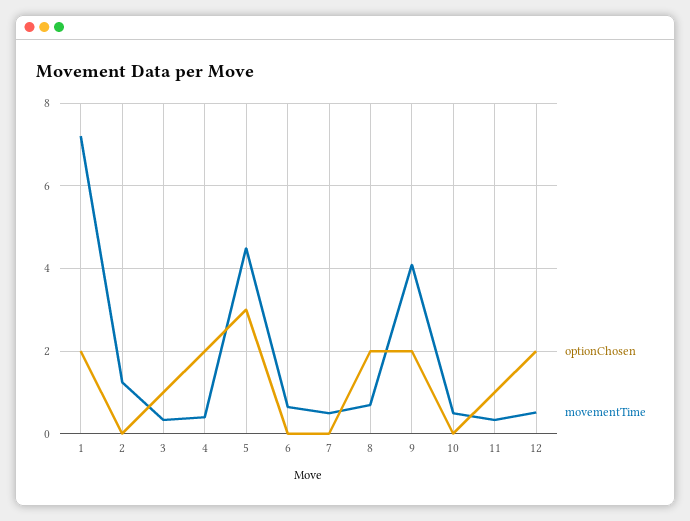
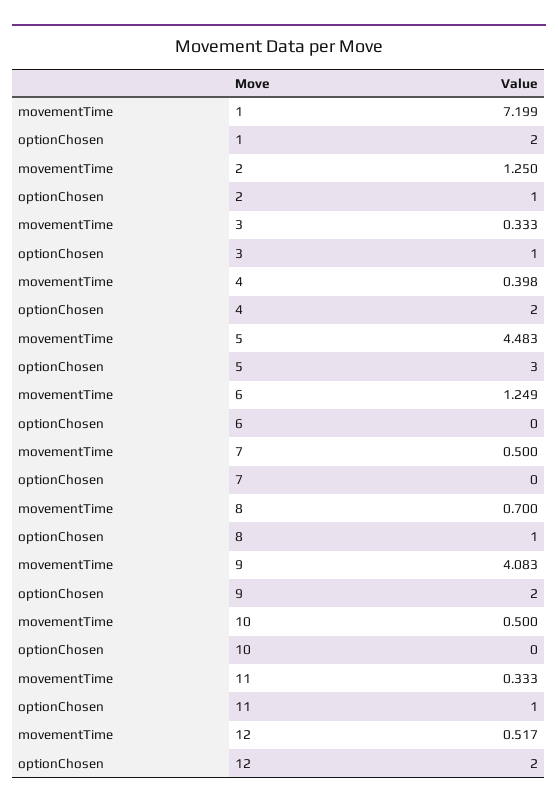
  {
    "optionChosen": {
      "1": 2,
-     "2": 0,
+     "2": 1,
      "3": 1,
      "4": 2,
      "5": 3,
      "6": 0,
      "7": 0,
-     "8": 2,
+     "8": 1,
      "9": 2,
      "10": 0,
      "11": 1,
      "12": 2
    },
    "movementTime": {
      "1": 7.199,
      "2": 1.25,
      "3": 0.333,
      "4": 0.398,
      "5": 4.483,
-     "6": 0.6,
+     "6": 1.249,
      "7": 0.5,
      "8": 0.7,
      "9": 4.083,
      "10": 0.5,
      "11": 0.333,
      "12": 0.517
    }
  }

